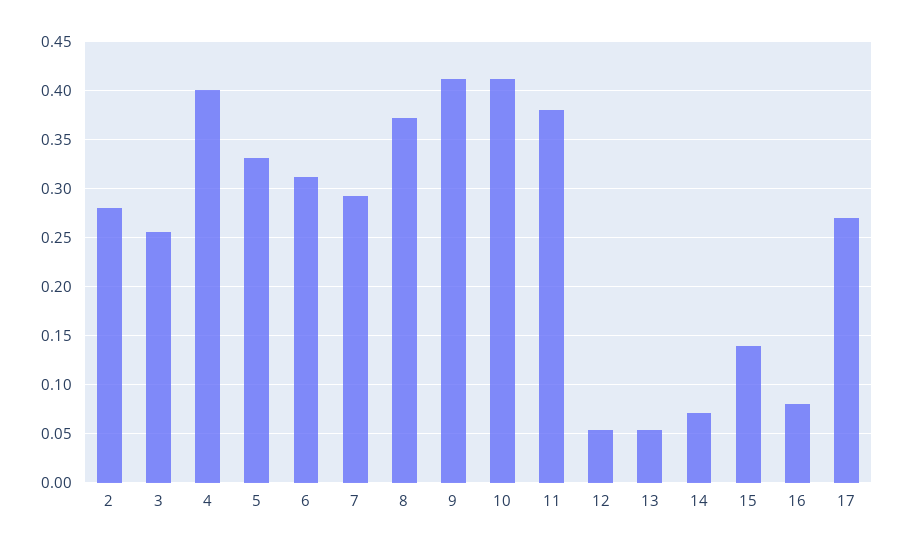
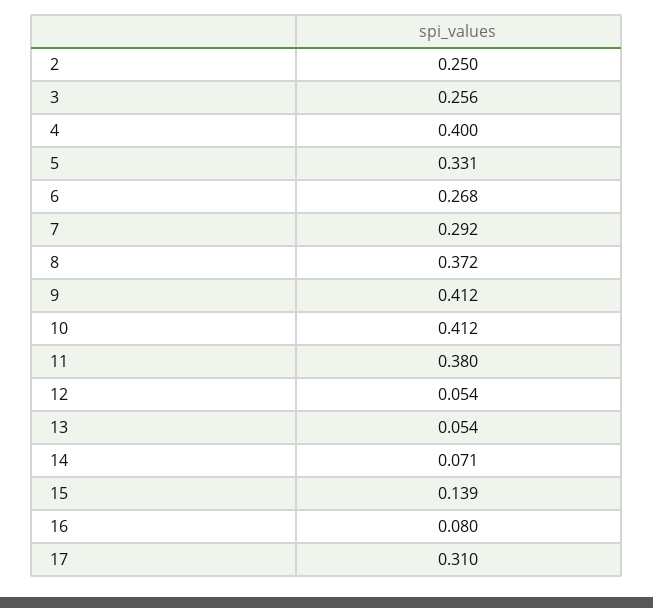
  {
-   "2": 0.28,
+   "2": 0.25,
    "3": 0.256,
    "4": 0.4,
    "5": 0.331,
-   "6": 0.31,
+   "6": 0.268,
    "7": 0.292,
    "8": 0.372,
    "9": 0.412,
    "10": 0.412,
    "11": 0.38,
    "12": 0.054,
    "13": 0.054,
    "14": 0.071,
    "15": 0.139,
    "16": 0.08,
-   "17": 0.27
+   "17": 0.31
  }

